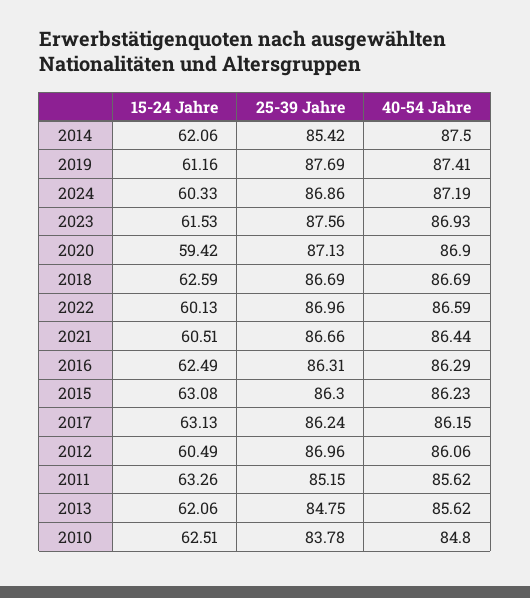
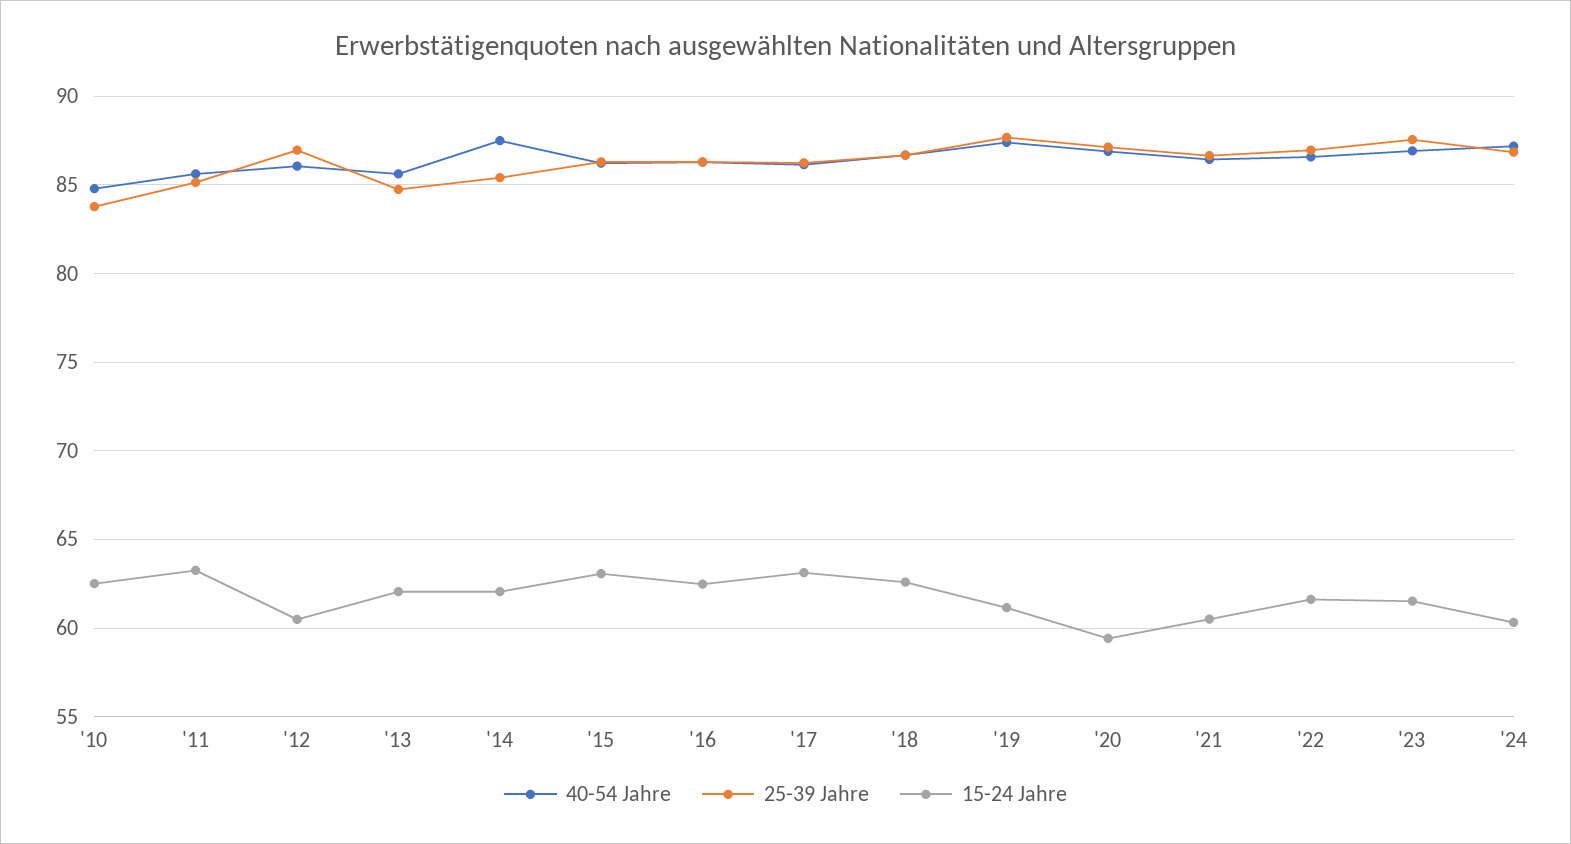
  {
    "15-24 Jahre": {
      "2014": 62.06,
      "2019": 61.16,
      "2024": 60.33,
      "2023": 61.53,
      "2020": 59.42,
      "2018": 62.59,
-     "2022": 60.13,
+     "2022": 61.5,
      "2021": 60.51,
      "2016": 62.49,
      "2015": 63.08,
      "2017": 63.13,
      "2012": 60.49,
      "2011": 63.26,
      "2013": 62.06,
      "2010": 62.51
    },
    "25-39 Jahre": {
      "2014": 85.42,
      "2019": 87.69,
      "2024": 86.86,
      "2023": 87.56,
      "2020": 87.13,
      "2018": 86.69,
      "2022": 86.96,
      "2021": 86.66,
      "2016": 86.31,
      "2015": 86.3,
      "2017": 86.24,
      "2012": 86.96,
      "2011": 85.15,
      "2013": 84.75,
      "2010": 83.78
    },
    "40-54 Jahre": {
      "2014": 87.5,
      "2019": 87.41,
      "2024": 87.19,
      "2023": 86.93,
      "2020": 86.9,
      "2018": 86.69,
      "2022": 86.59,
      "2021": 86.44,
      "2016": 86.29,
      "2015": 86.23,
      "2017": 86.15,
      "2012": 86.06,
      "2011": 85.62,
      "2013": 85.62,
      "2010": 84.8
    }
  }

